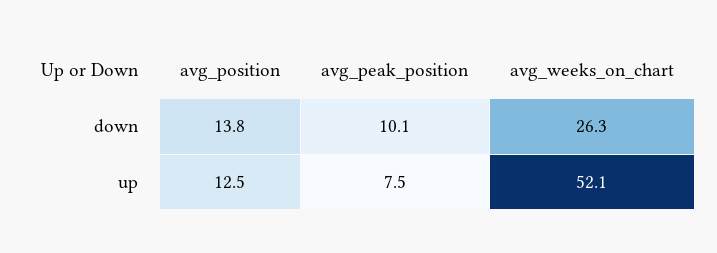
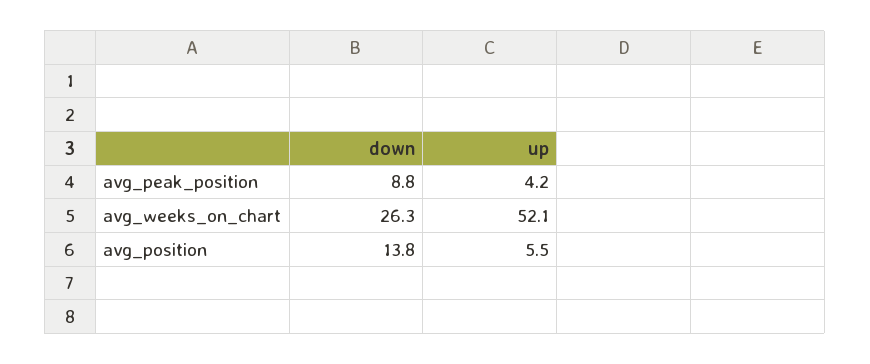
  {
    "avg_position": {
      "down": 13.8,
-     "up": 12.5
+     "up": 5.5
    },
    "avg_peak_position": {
-     "down": 10.1,
+     "down": 8.8,
-     "up": 7.5
+     "up": 4.2
    },
    "avg_weeks_on_chart": {
      "down": 26.3,
      "up": 52.1
    }
  }

